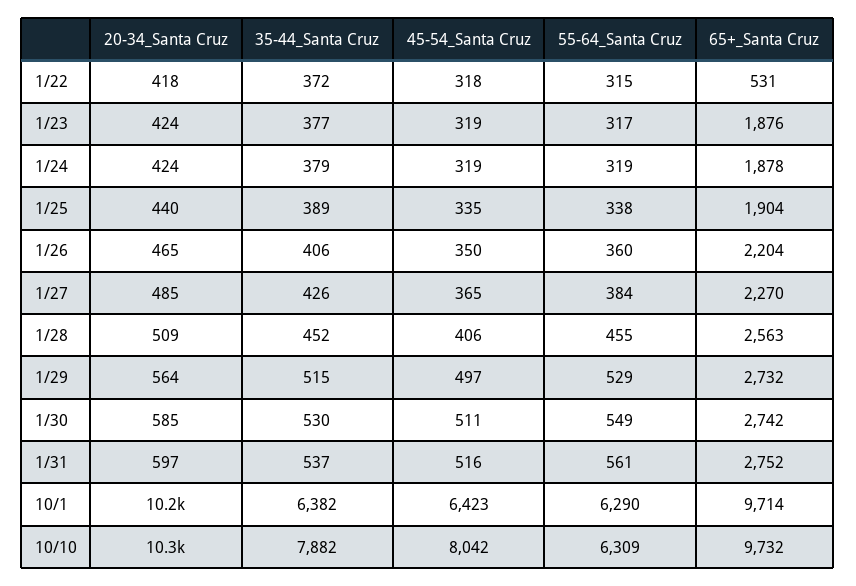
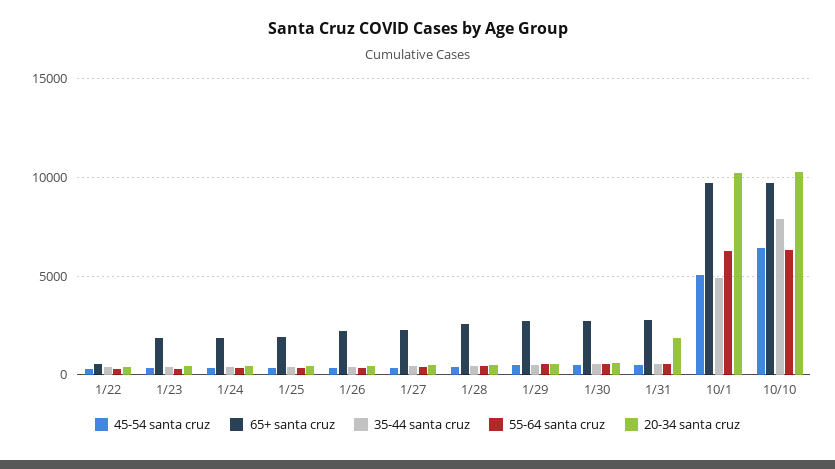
  {
    "20-34_Santa Cruz": {
      "1/22": 418,
      "1/23": 424,
      "1/24": 424,
      "1/25": 440,
      "1/26": 465,
      "1/27": 485,
      "1/28": 509,
      "1/29": 564,
      "1/30": 585,
-     "1/31": 597,
+     "1/31": 2000,
      "10/1": 10200,
      "10/10": 10300
    },
    "35-44_Santa Cruz": {
      "1/22": 372,
      "1/23": 377,
      "1/24": 379,
      "1/25": 389,
      "1/26": 406,
      "1/27": 426,
      "1/28": 452,
      "1/29": 515,
      "1/30": 530,
      "1/31": 537,
-     "10/1": 6382,
+     "10/1": 5000,
      "10/10": 7882
    },
    "45-54_Santa Cruz": {
      "1/22": 318,
      "1/23": 319,
      "1/24": 319,
      "1/25": 335,
      "1/26": 350,
      "1/27": 365,
      "1/28": 406,
      "1/29": 497,
      "1/30": 511,
      "1/31": 516,
-     "10/1": 6423,
+     "10/1": 5000,
-     "10/10": 8042
+     "10/10": 6500
    },
    "55-64_Santa Cruz": {
      "1/22": 315,
      "1/23": 317,
      "1/24": 319,
      "1/25": 338,
      "1/26": 360,
      "1/27": 384,
      "1/28": 455,
      "1/29": 529,
      "1/30": 549,
      "1/31": 561,
      "10/1": 6290,
      "10/10": 6309
    },
    "65+_Santa Cruz": {
      "1/22": 531,
      "1/23": 1876,
      "1/24": 1878,
      "1/25": 1904,
      "1/26": 2204,
      "1/27": 2270,
      "1/28": 2563,
      "1/29": 2732,
      "1/30": 2742,
      "1/31": 2752,
      "10/1": 9714,
      "10/10": 9732
    }
  }

